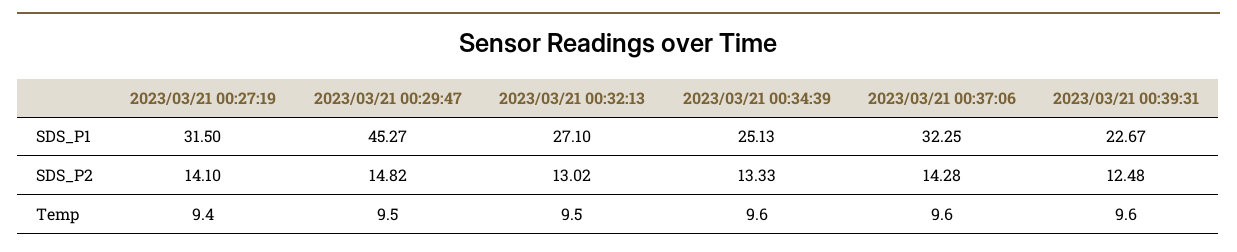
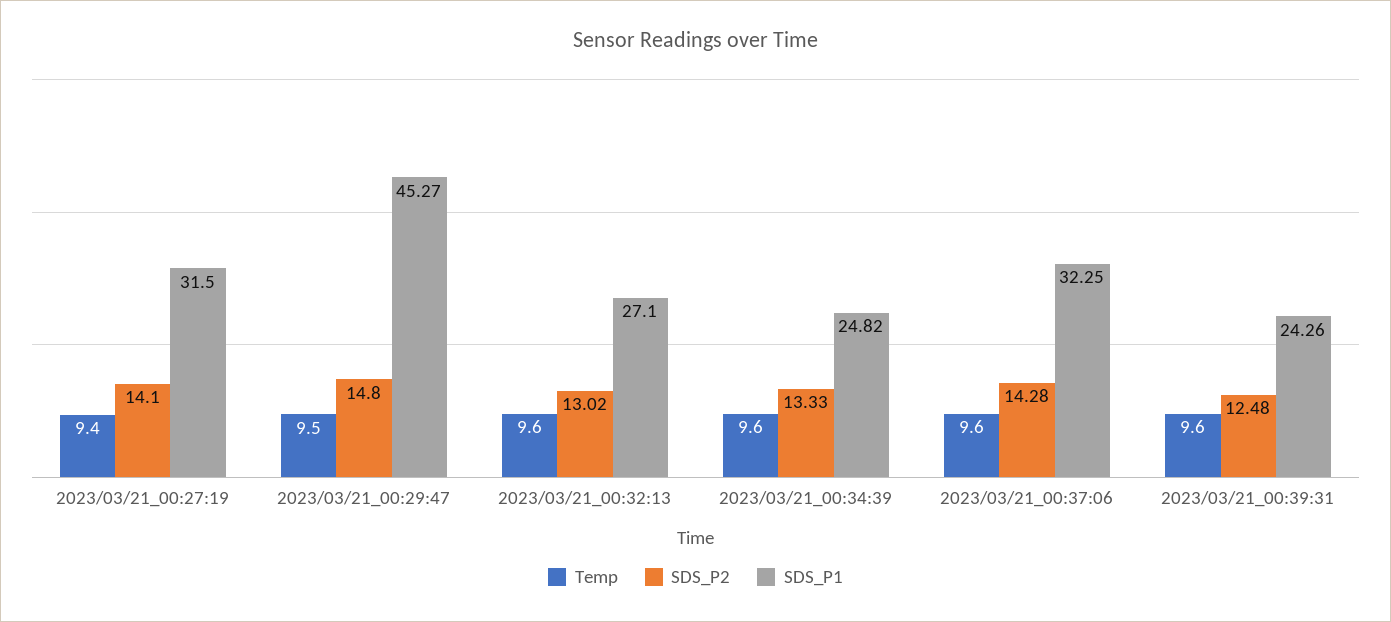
  {
    "SDS_P1": {
      "2023/03/21 00:27:19": 31.5,
      "2023/03/21 00:29:47": 45.27,
      "2023/03/21 00:32:13": 27.1,
-     "2023/03/21 00:34:39": 25.13,
+     "2023/03/21 00:34:39": 24.82,
      "2023/03/21 00:37:06": 32.25,
-     "2023/03/21 00:39:31": 22.67
+     "2023/03/21 00:39:31": 24.26
    },
    "SDS_P2": {
      "2023/03/21 00:27:19": 14.1,
-     "2023/03/21 00:29:47": 14.82,
+     "2023/03/21 00:29:47": 14.8,
      "2023/03/21 00:32:13": 13.02,
      "2023/03/21 00:34:39": 13.33,
      "2023/03/21 00:37:06": 14.28,
      "2023/03/21 00:39:31": 12.48
    },
    "Temp": {
      "2023/03/21 00:27:19": 9.4,
      "2023/03/21 00:29:47": 9.5,
-     "2023/03/21 00:32:13": 9.5,
+     "2023/03/21 00:32:13": 9.6,
      "2023/03/21 00:34:39": 9.6,
      "2023/03/21 00:37:06": 9.6,
      "2023/03/21 00:39:31": 9.6
    }
  }

